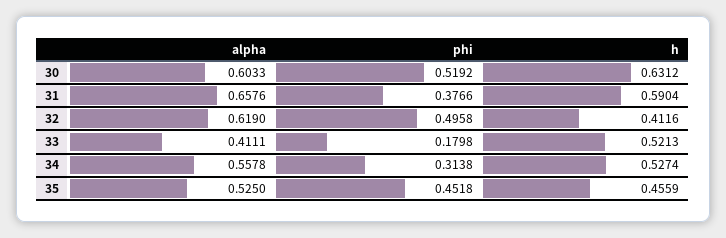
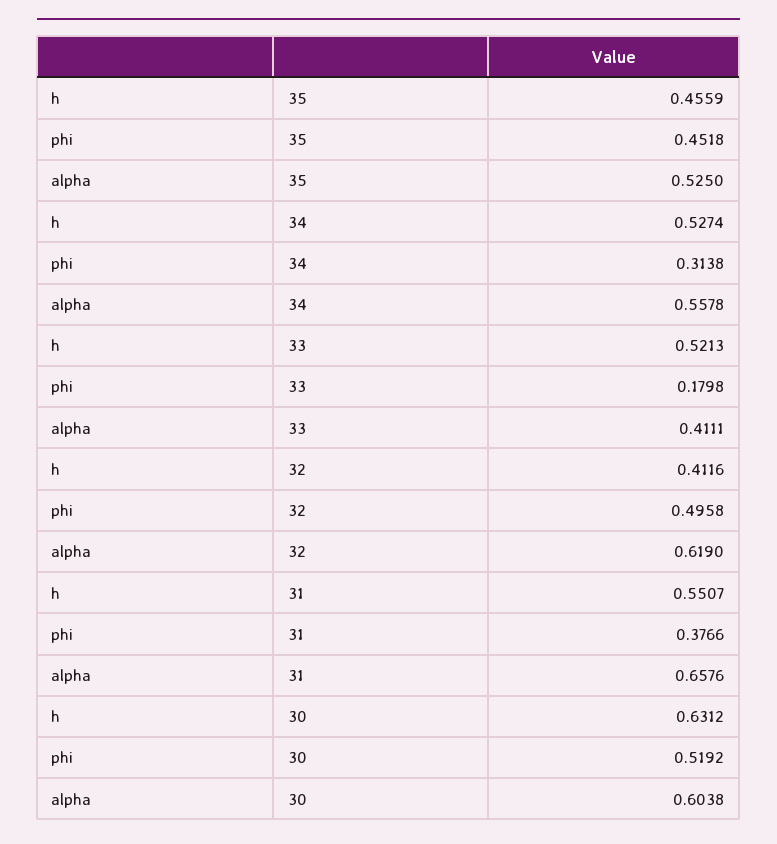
  {
    "alpha": {
-     "30": 0.6033,
+     "30": 0.6038,
      "31": 0.6576,
      "32": 0.619,
      "33": 0.4111,
      "34": 0.5578,
      "35": 0.525
    },
    "phi": {
      "30": 0.5192,
      "31": 0.3766,
      "32": 0.4958,
      "33": 0.1798,
      "34": 0.3138,
      "35": 0.4518
    },
    "h": {
      "30": 0.6312,
-     "31": 0.5904,
+     "31": 0.5507,
      "32": 0.4116,
      "33": 0.5213,
      "34": 0.5274,
      "35": 0.4559
    }
  }

